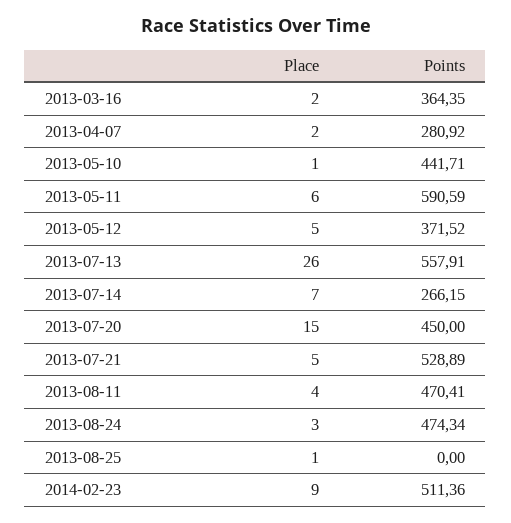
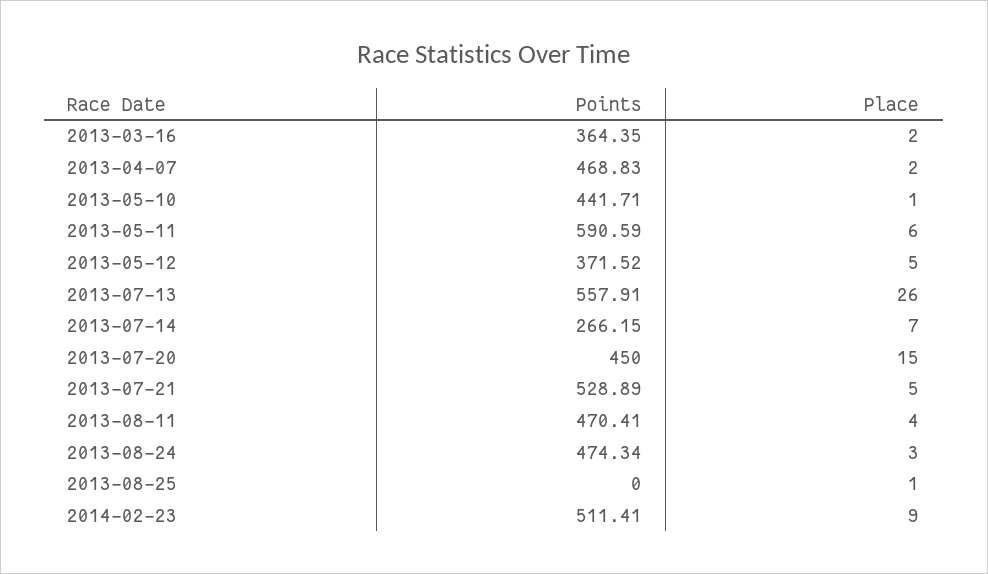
  {
    "Place": {
      "2013-03-16": 2,
      "2013-04-07": 2,
      "2013-05-10": 1,
      "2013-05-11": 6,
      "2013-05-12": 5,
      "2013-07-13": 26,
      "2013-07-14": 7,
      "2013-07-20": 15,
      "2013-07-21": 5,
      "2013-08-11": 4,
      "2013-08-24": 3,
      "2013-08-25": 1,
      "2014-02-23": 9
    },
    "Points": {
      "2013-03-16": 364.35,
-     "2013-04-07": 280.92,
+     "2013-04-07": 468.83,
      "2013-05-10": 441.71,
      "2013-05-11": 590.59,
      "2013-05-12": 371.52,
      "2013-07-13": 557.91,
      "2013-07-14": 266.15,
      "2013-07-20": 450,
      "2013-07-21": 528.89,
      "2013-08-11": 470.41,
      "2013-08-24": 474.34,
      "2013-08-25": 0,
-     "2014-02-23": 511.36
+     "2014-02-23": 511.41
    }
  }

